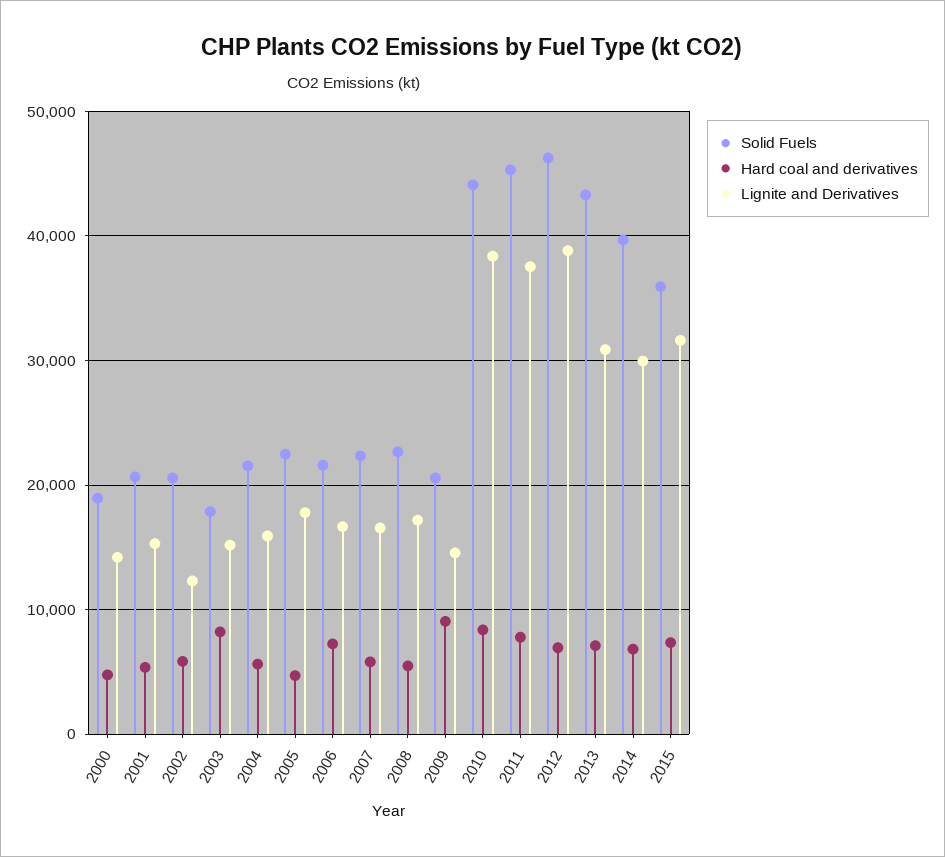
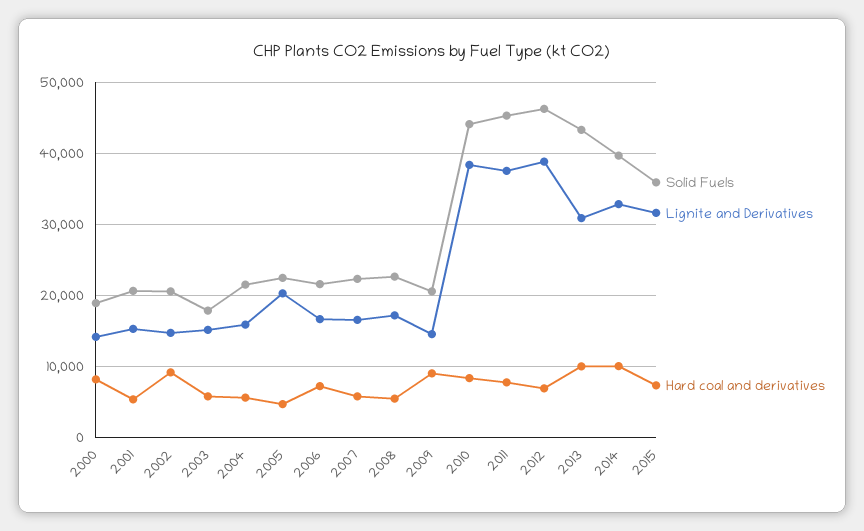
  {
    "Solid Fuels": {
      "2000": 19000,
      "2001": 21000,
      "2002": 21000,
      "2003": 18000,
      "2004": 22000,
      "2005": 22000,
      "2006": 22000,
      "2007": 22000,
      "2008": 23000,
      "2009": 21000,
      "2010": 44000,
      "2011": 45000,
      "2012": 46000,
      "2013": 43000,
      "2014": 40000,
      "2015": 36000
    },
    "Hard coal and derivatives": {
-     "2000": 5000,
+     "2000": 8000,
      "2001": 5000,
-     "2002": 6000,
+     "2002": 9000,
-     "2003": 8000,
+     "2003": 6000,
      "2004": 6000,
      "2005": 5000,
      "2006": 7000,
      "2007": 6000,
      "2008": 5000,
      "2009": 9000,
      "2010": 8000,
      "2011": 8000,
      "2012": 7000,
-     "2013": 7000,
+     "2013": 10000,
-     "2014": 7000,
+     "2014": 10000,
      "2015": 7000
    },
    "Lignite and Derivatives": {
      "2000": 14000,
      "2001": 15000,
-     "2002": 12000,
+     "2002": 15000,
      "2003": 15000,
      "2004": 16000,
-     "2005": 18000,
+     "2005": 20000,
      "2006": 17000,
      "2007": 17000,
      "2008": 17000,
      "2009": 15000,
      "2010": 38000,
      "2011": 38000,
      "2012": 39000,
      "2013": 31000,
-     "2014": 30000,
+     "2014": 33000,
      "2015": 32000
    }
  }

